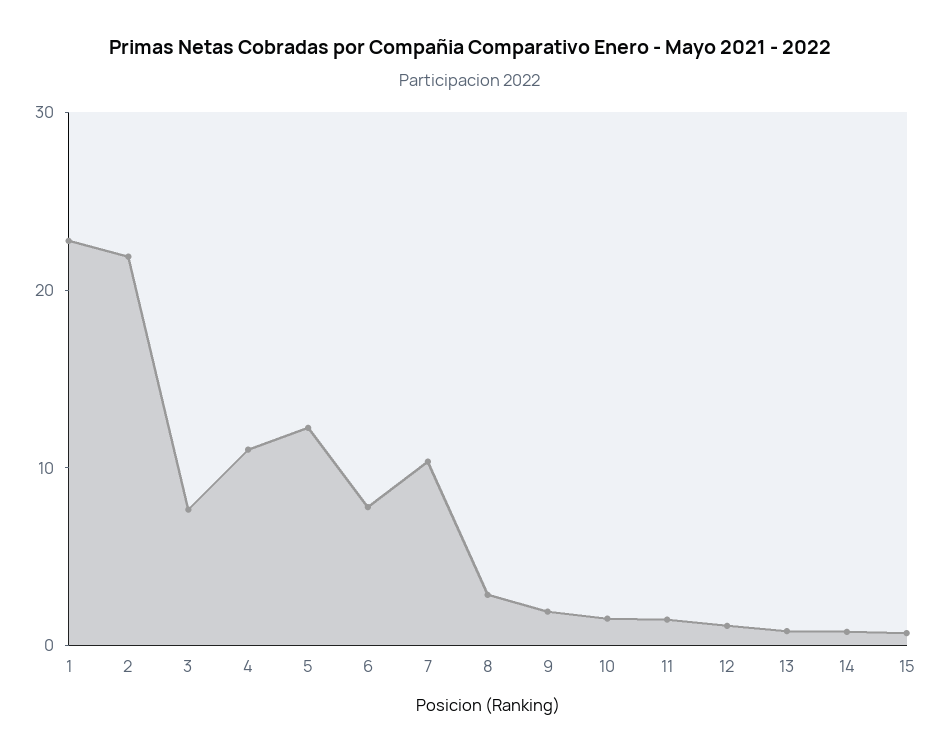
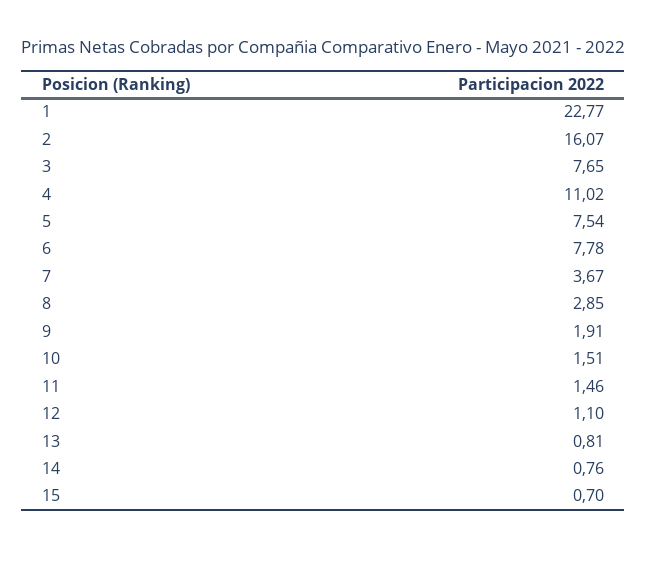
  {
    "1": 22.77,
-   "2": 22,
+   "2": 16.07,
    "3": 7.65,
    "4": 11.02,
-   "5": 12,
+   "5": 7.54,
    "6": 7.78,
-   "7": 10,
+   "7": 3.67,
    "8": 2.85,
    "9": 1.91,
    "10": 1.51,
    "11": 1.46,
    "12": 1.1,
    "13": 0.81,
    "14": 0.76,
    "15": 0.7
  }

